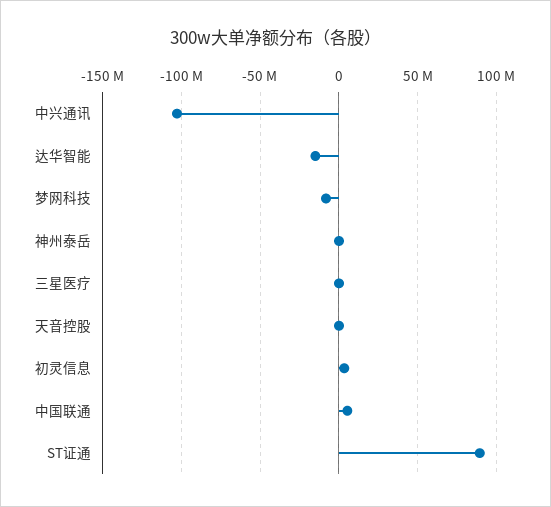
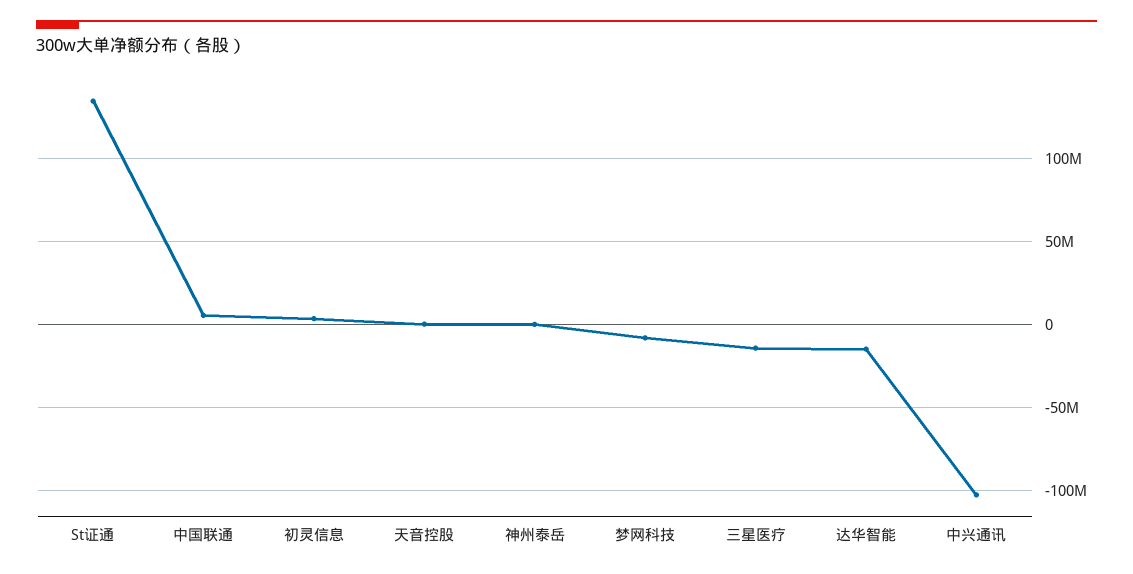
  {
    "中兴通讯": -105000000,
    "达华智能": -15000000,
    "梦网科技": -10000000,
    "神州泰岳": 0,
-   "三星医疗": 0,
+   "三星医疗": -15000000,
    "天音控股": 0,
    "初灵信息": 5000000,
    "中国联通": 5000000,
-   "ST证通": 90000000
+   "ST证通": 135000000
  }

